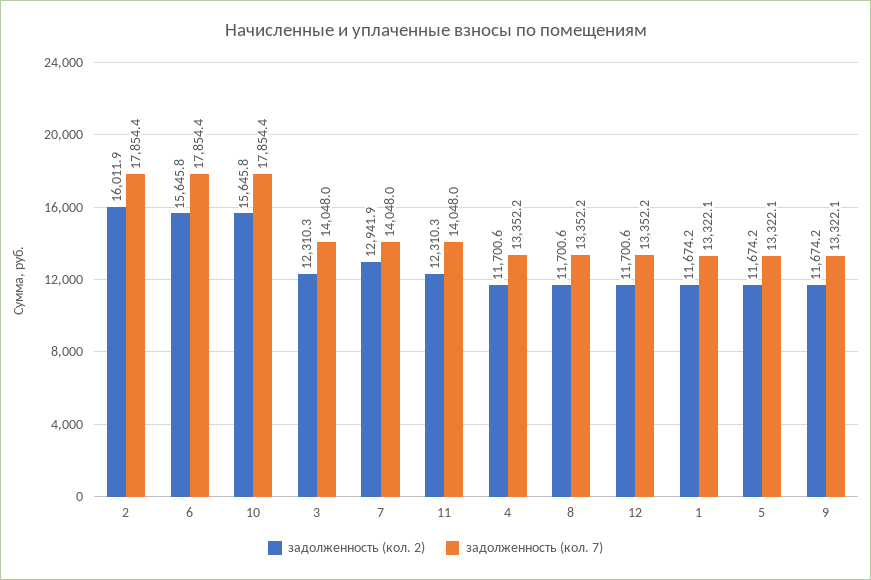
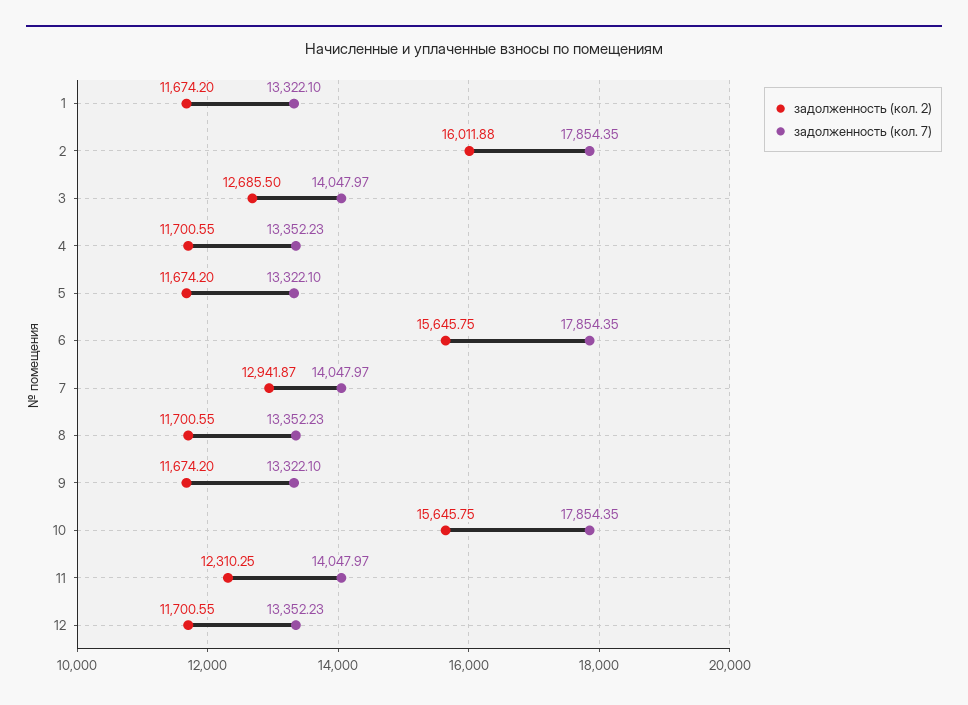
  {
    "задолженность (кол. 2)": {
      "2": 16011.88,
      "6": 15645.75,
      "10": 15645.75,
-     "3": 12310.3,
+     "3": 12685.5,
      "7": 12941.87,
      "11": 12310.25,
      "4": 11700.55,
      "8": 11700.55,
      "12": 11700.55,
      "1": 11674.2,
      "5": 11674.2,
      "9": 11674.2
    },
    "задолженность (кол. 7)": {
      "2": 17854.35,
      "6": 17854.35,
      "10": 17854.35,
      "3": 14047.97,
      "7": 14047.97,
      "11": 14047.97,
      "4": 13352.23,
      "8": 13352.23,
      "12": 13352.23,
      "1": 13322.1,
      "5": 13322.1,
      "9": 13322.1
    }
  }

